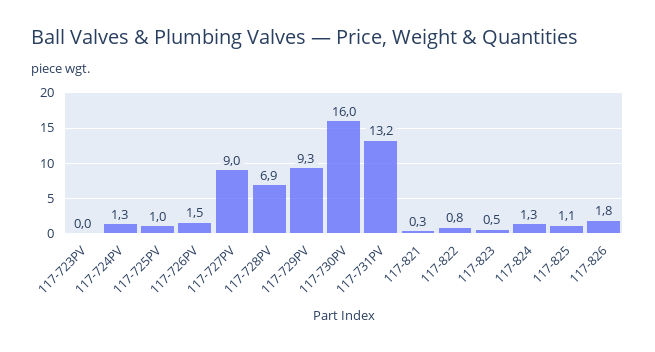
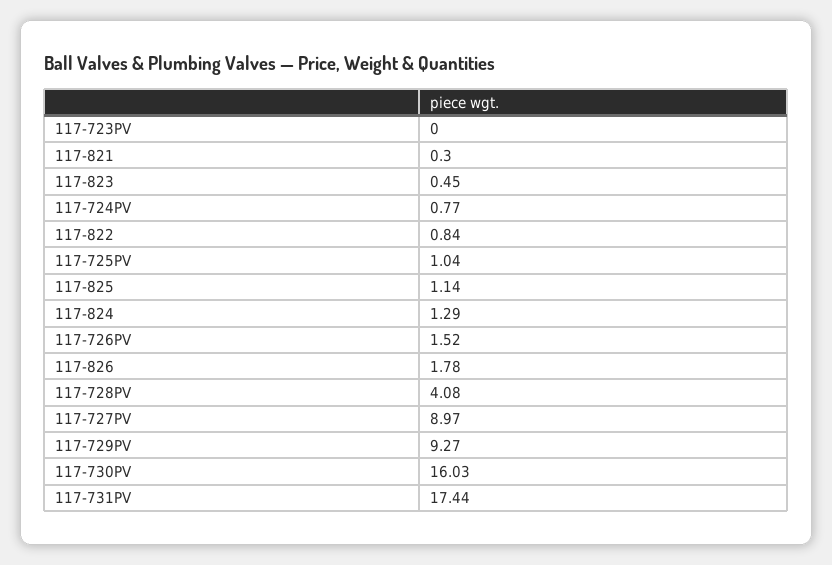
  {
    "117-723PV": 0,
-   "117-724PV": 1.3,
+   "117-724PV": 0.77,
    "117-725PV": 1.04,
    "117-726PV": 1.52,
    "117-727PV": 8.97,
-   "117-728PV": 6.9,
+   "117-728PV": 4.08,
    "117-729PV": 9.27,
    "117-730PV": 16.03,
-   "117-731PV": 13.2,
+   "117-731PV": 17.44,
    "117-821": 0.3,
    "117-822": 0.84,
    "117-823": 0.45,
    "117-824": 1.29,
    "117-825": 1.14,
    "117-826": 1.78
  }

